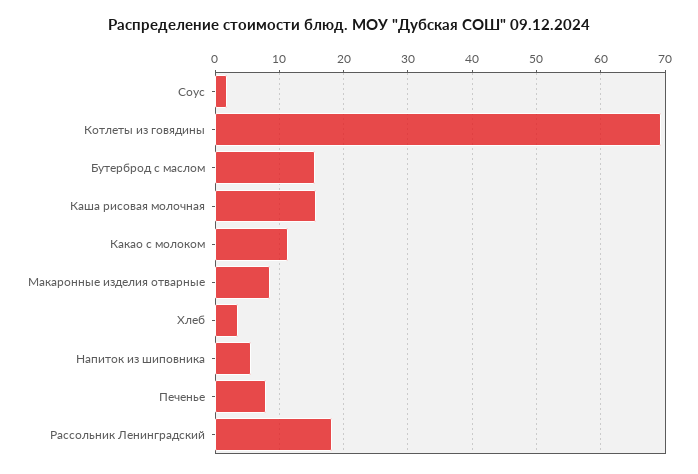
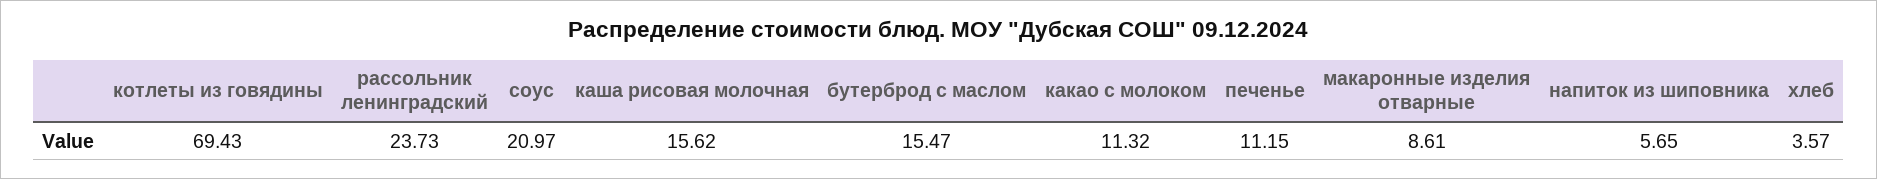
  {
-   "Соус": 2,
+   "Соус": 20.97,
    "Котлеты из говядины": 69.43,
    "Бутерброд с маслом": 15.47,
    "Каша рисовая молочная": 15.62,
    "Какао с молоком": 11.32,
    "Макаронные изделия отварные": 8.61,
    "Хлеб": 3.57,
    "Напиток из шиповника": 5.65,
-   "Печенье": 8,
+   "Печенье": 11.15,
-   "Рассольник Ленинградский": 18
+   "Рассольник Ленинградский": 23.73
  }

